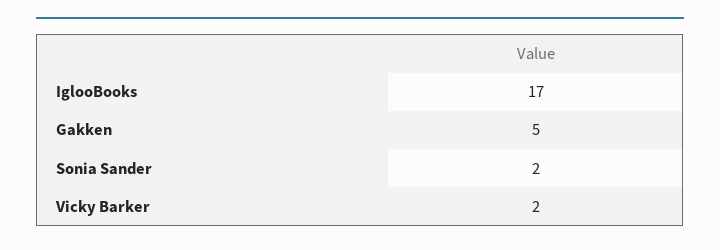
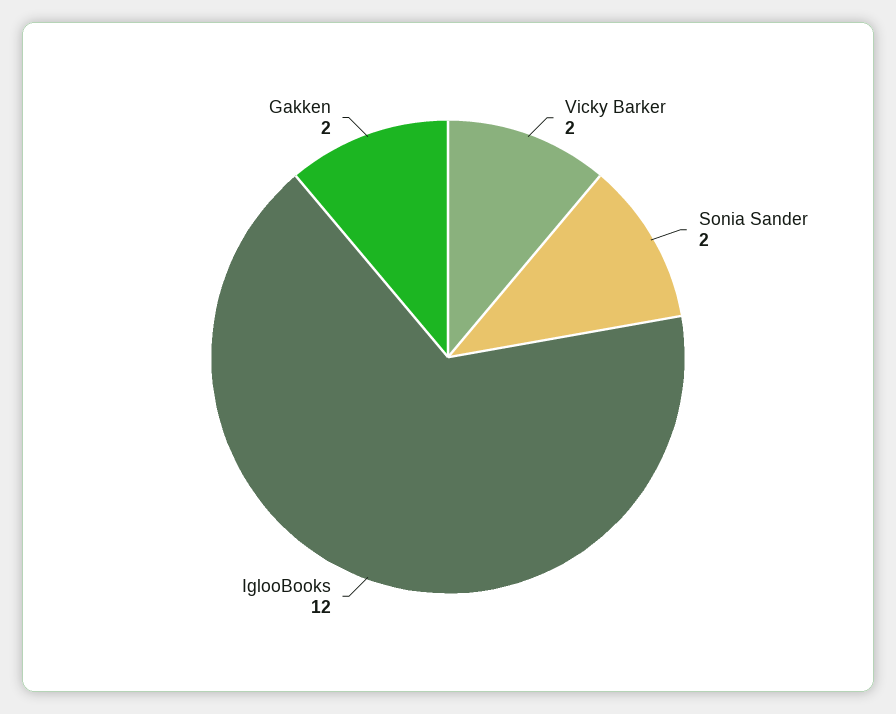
  {
-   "IglooBooks": 17,
+   "IglooBooks": 12,
-   "Gakken": 5,
+   "Gakken": 2,
    "Sonia Sander": 2,
    "Vicky Barker": 2
  }

